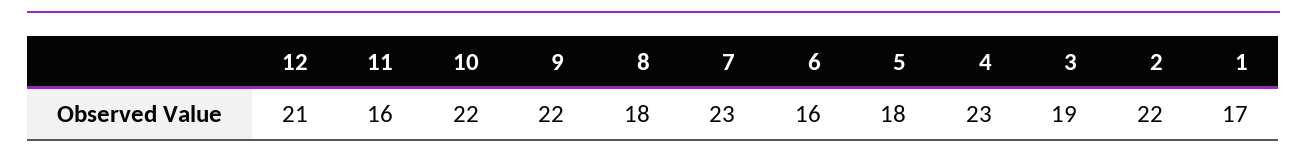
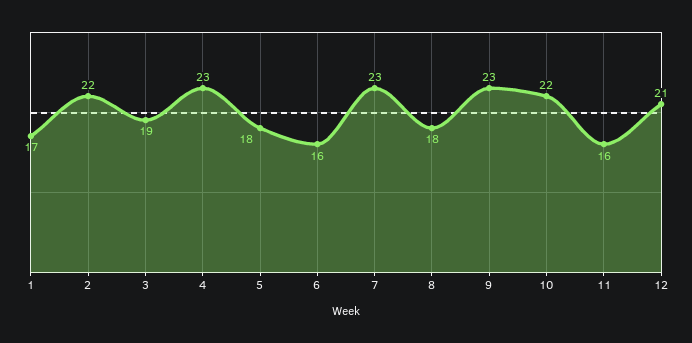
  {
    "12": 21,
    "11": 16,
    "10": 22,
-   "9": 22,
+   "9": 23,
    "8": 18,
    "7": 23,
    "6": 16,
    "5": 18,
    "4": 23,
    "3": 19,
    "2": 22,
    "1": 17
  }

